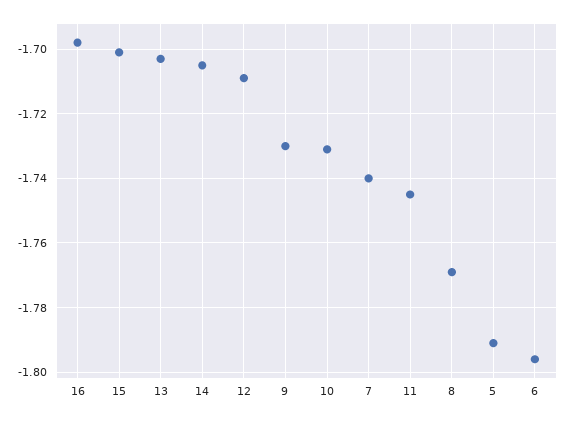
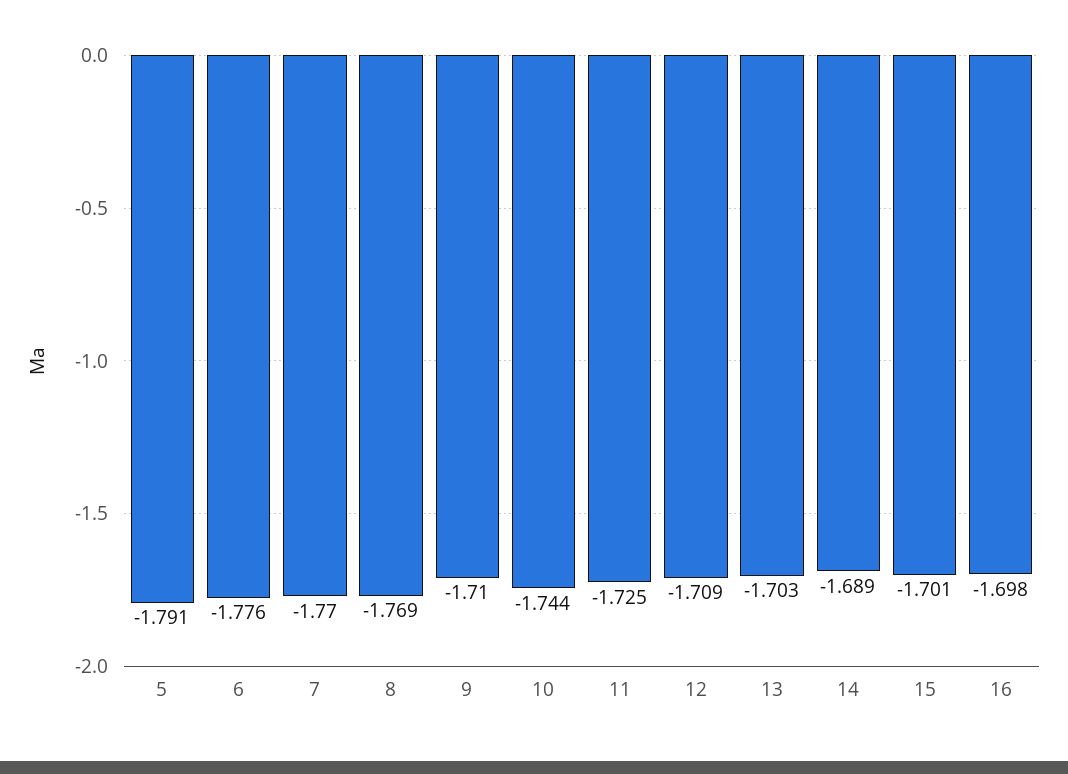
  {
    "16": -1.698,
    "15": -1.701,
    "13": -1.703,
-   "14": -1.705,
+   "14": -1.689,
    "12": -1.709,
-   "9": -1.73,
+   "9": -1.71,
-   "10": -1.73,
+   "10": -1.744,
-   "7": -1.74,
+   "7": -1.77,
-   "11": -1.745,
+   "11": -1.725,
    "8": -1.769,
    "5": -1.791,
-   "6": -1.795
+   "6": -1.776
  }

